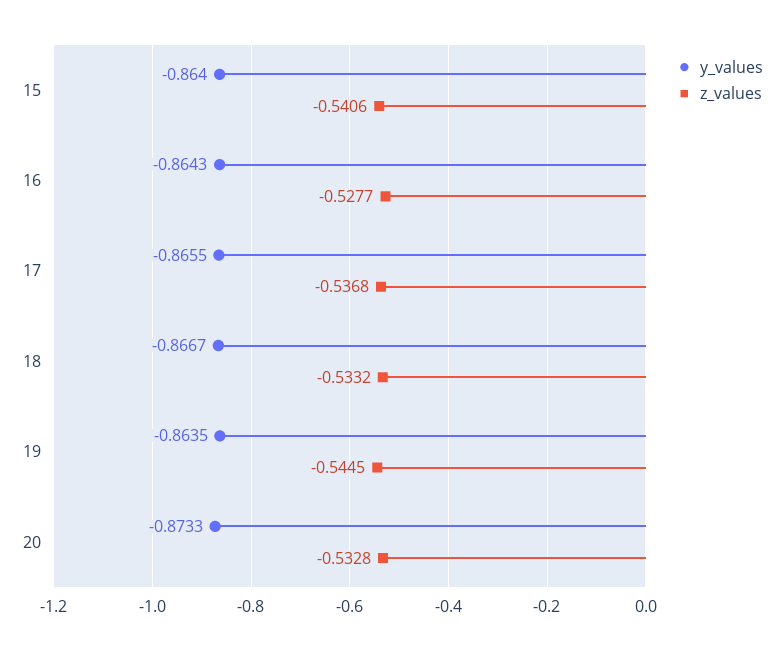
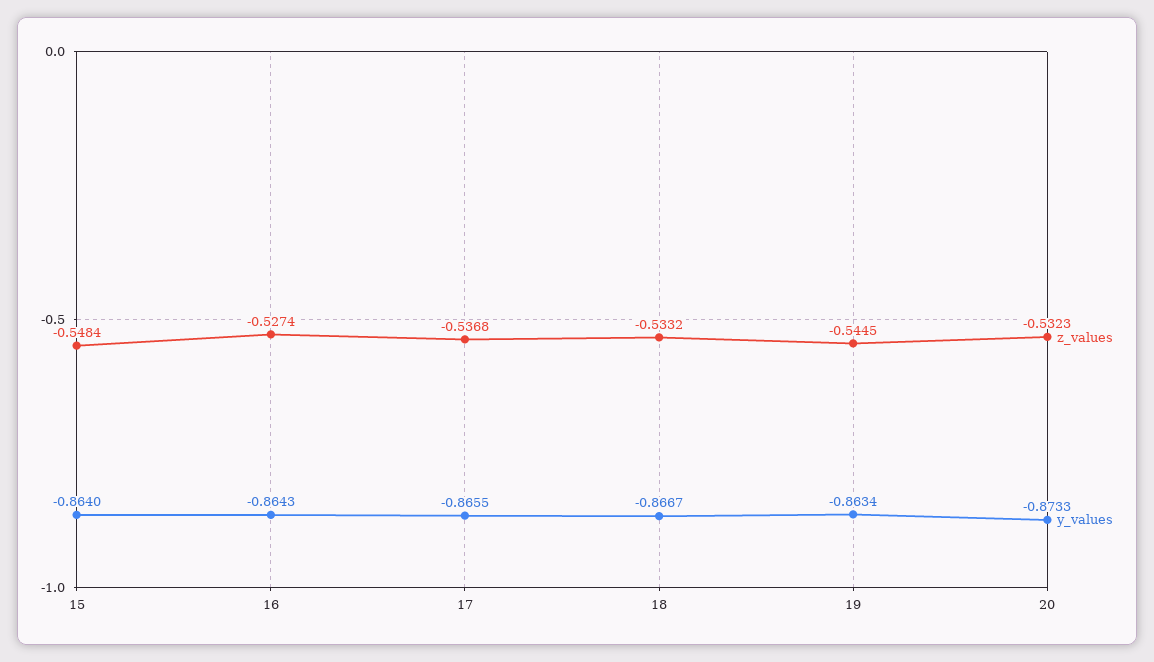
  {
    "y_values": {
      "15": -0.864,
      "16": -0.8643,
      "17": -0.8655,
      "18": -0.8667,
-     "19": -0.8635,
+     "19": -0.8634,
      "20": -0.8733
    },
    "z_values": {
-     "15": -0.5406,
+     "15": -0.5484,
-     "16": -0.5277,
+     "16": -0.5274,
      "17": -0.5368,
      "18": -0.5332,
      "19": -0.5445,
-     "20": -0.5328
+     "20": -0.5323
    }
  }

